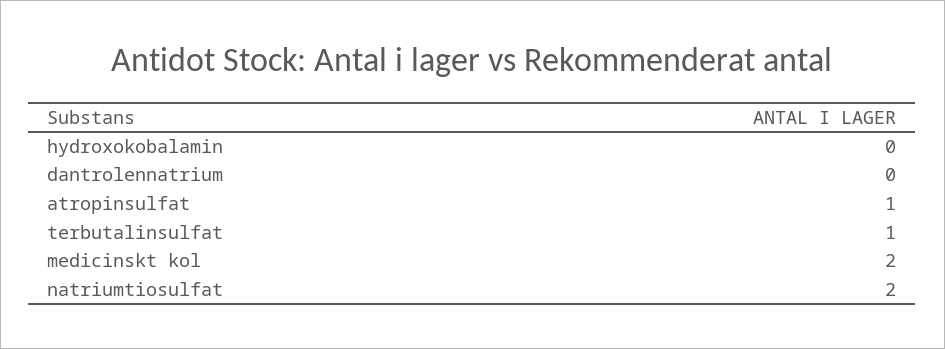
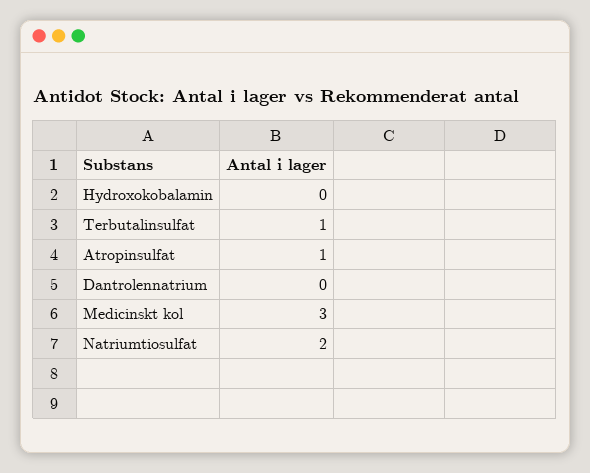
  {
    "hydroxokobalamin": 0,
    "dantrolennatrium": 0,
    "atropinsulfat": 1,
    "terbutalinsulfat": 1,
-   "medicinskt kol": 2,
+   "medicinskt kol": 3,
    "natriumtiosulfat": 2
  }

